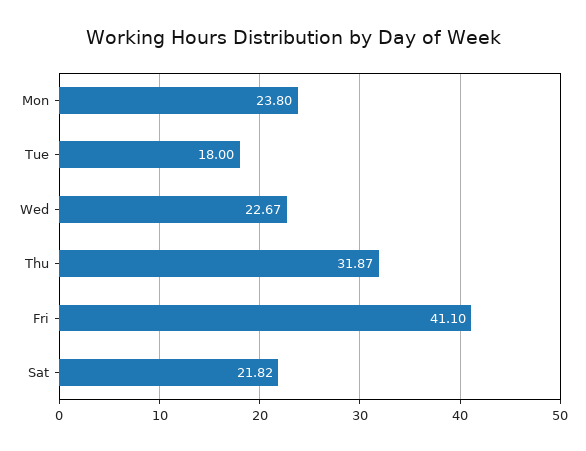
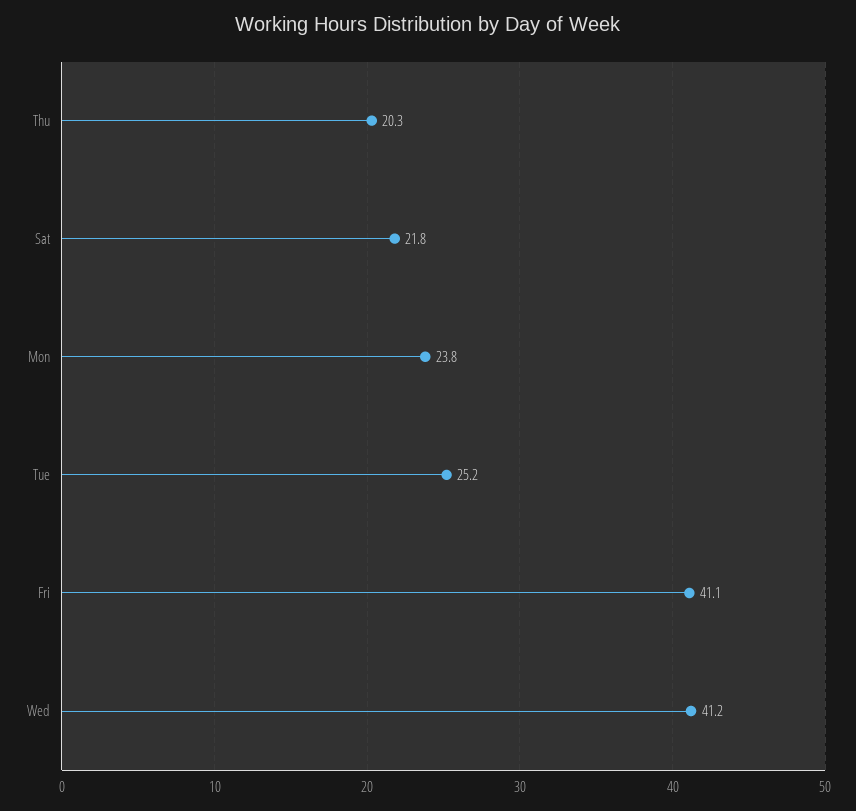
  {
    "Mon": 23.8,
-   "Tue": 18,
+   "Tue": 25.2,
-   "Wed": 22.67,
+   "Wed": 41.2,
-   "Thu": 31.87,
+   "Thu": 20.3,
    "Fri": 41.1,
    "Sat": 21.82
  }

